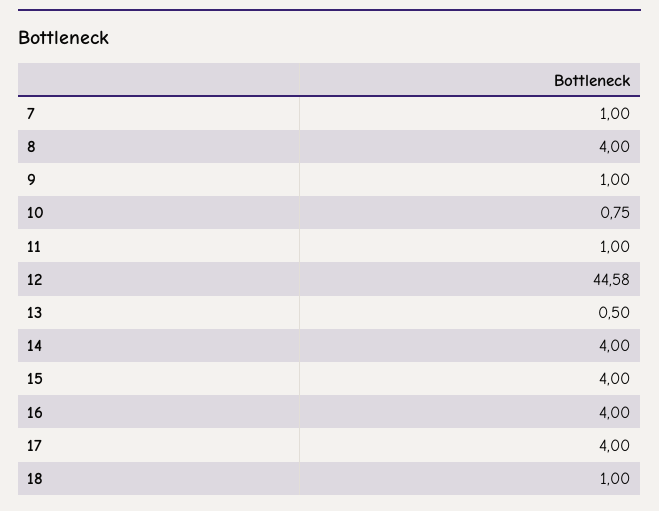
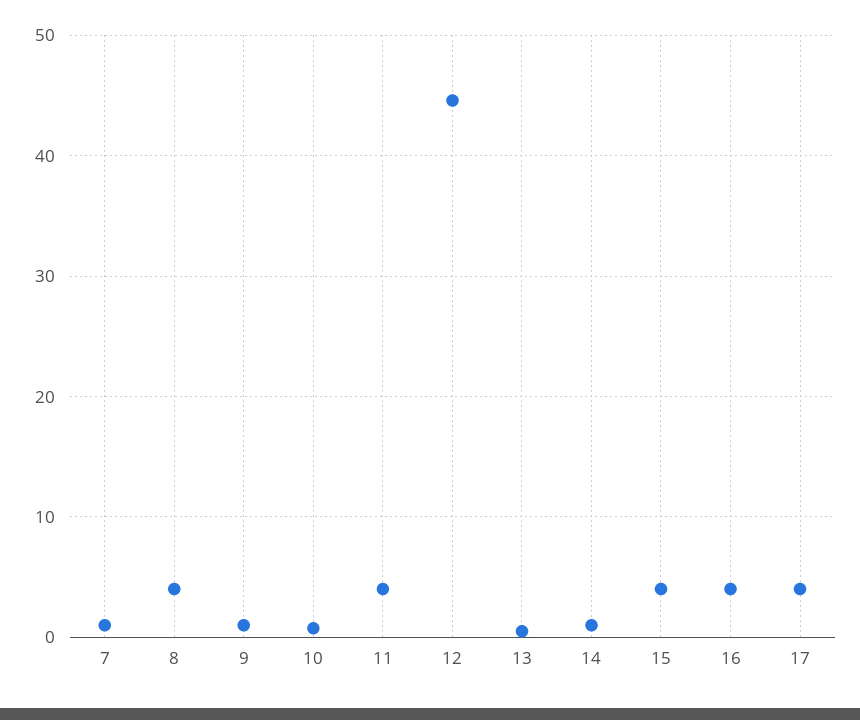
  {
    "7": 1,
    "8": 4,
    "9": 1,
    "10": 0.75,
-   "11": 1,
+   "11": 4,
    "12": 44.58,
    "13": 0.5,
-   "14": 4,
+   "14": 1,
    "15": 4,
    "16": 4,
-   "17": 4,
+   "17": 4
-   "18": 1
  }

